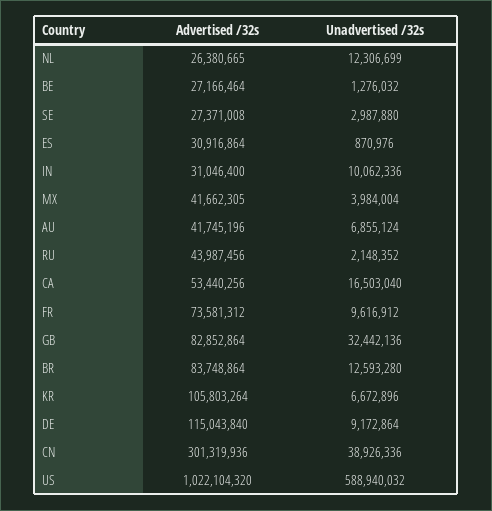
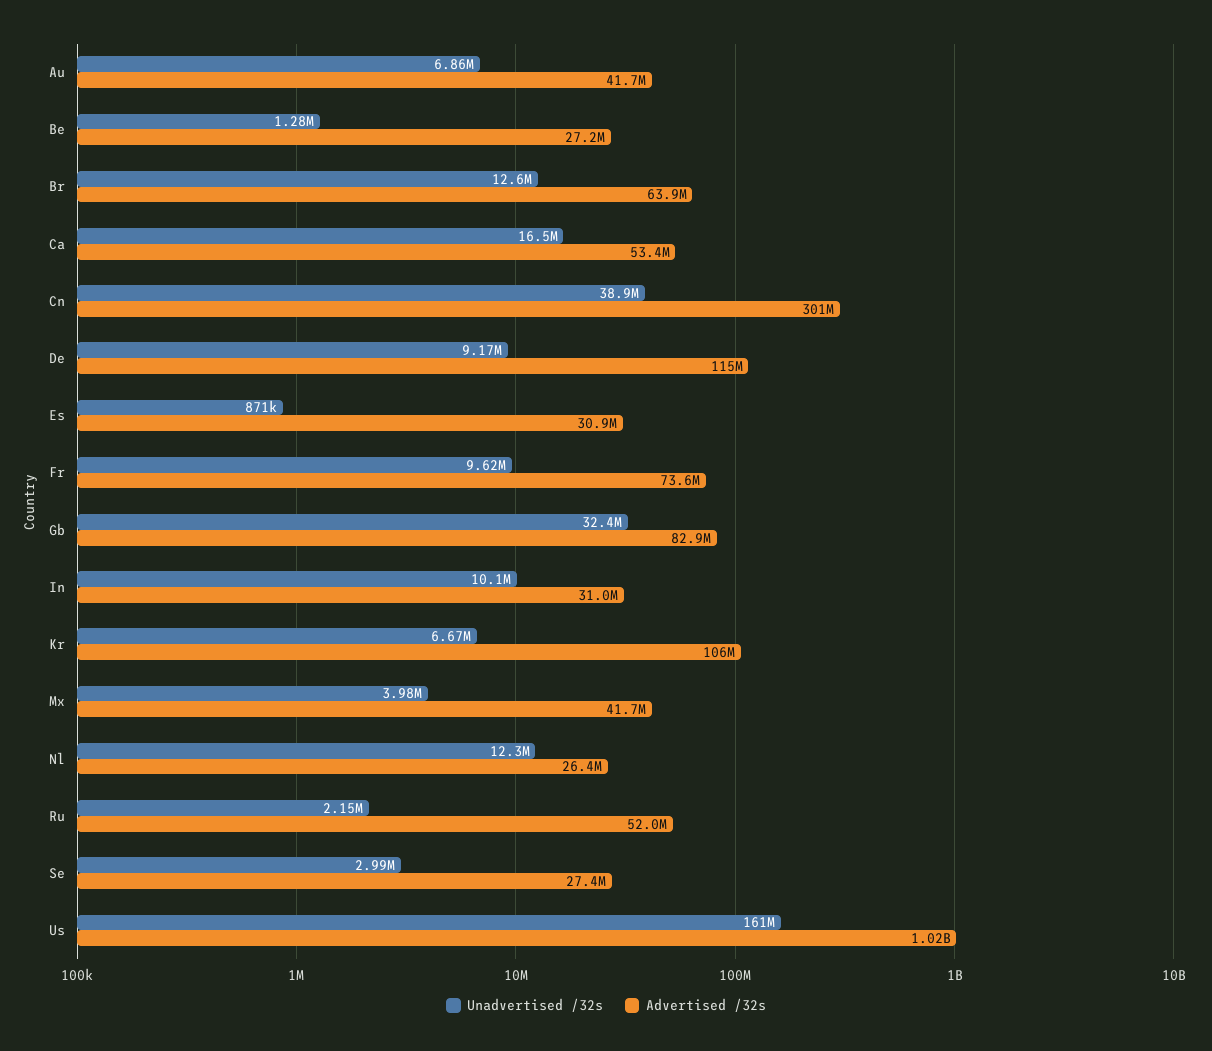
  {
    "Advertised /32s": {
      "NL": 26380665,
      "BE": 27166464,
      "SE": 27371008,
      "ES": 30916864,
      "IN": 31046400,
      "MX": 41662305,
      "AU": 41745196,
-     "RU": 43987456,
+     "RU": 52000000,
      "CA": 53440256,
      "FR": 73581312,
      "GB": 82852864,
-     "BR": 83748864,
+     "BR": 63900000,
      "KR": 105803264,
      "DE": 115043840,
      "CN": 301319936,
      "US": 1022104320
    },
    "Unadvertised /32s": {
      "NL": 12306699,
      "BE": 1276032,
      "SE": 2987880,
      "ES": 870976,
      "IN": 10062336,
      "MX": 3984004,
      "AU": 6855124,
      "RU": 2148352,
      "CA": 16503040,
      "FR": 9616912,
      "GB": 32442136,
      "BR": 12593280,
      "KR": 6672896,
      "DE": 9172864,
      "CN": 38926336,
-     "US": 588940032
+     "US": 161000000
    }
  }

